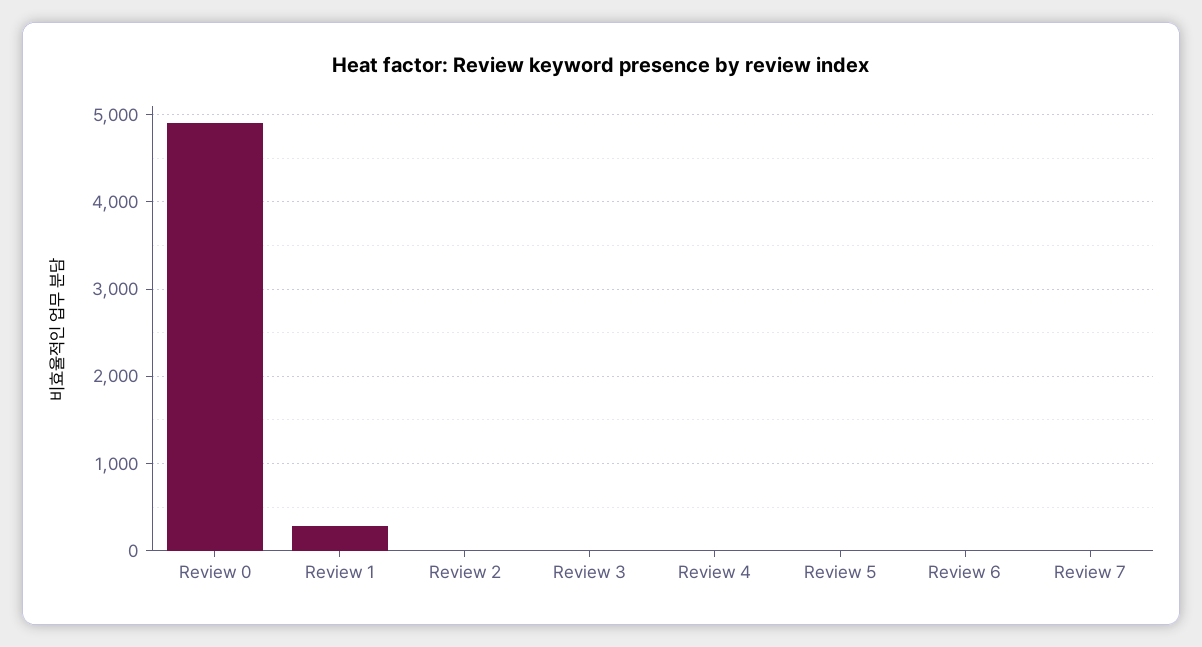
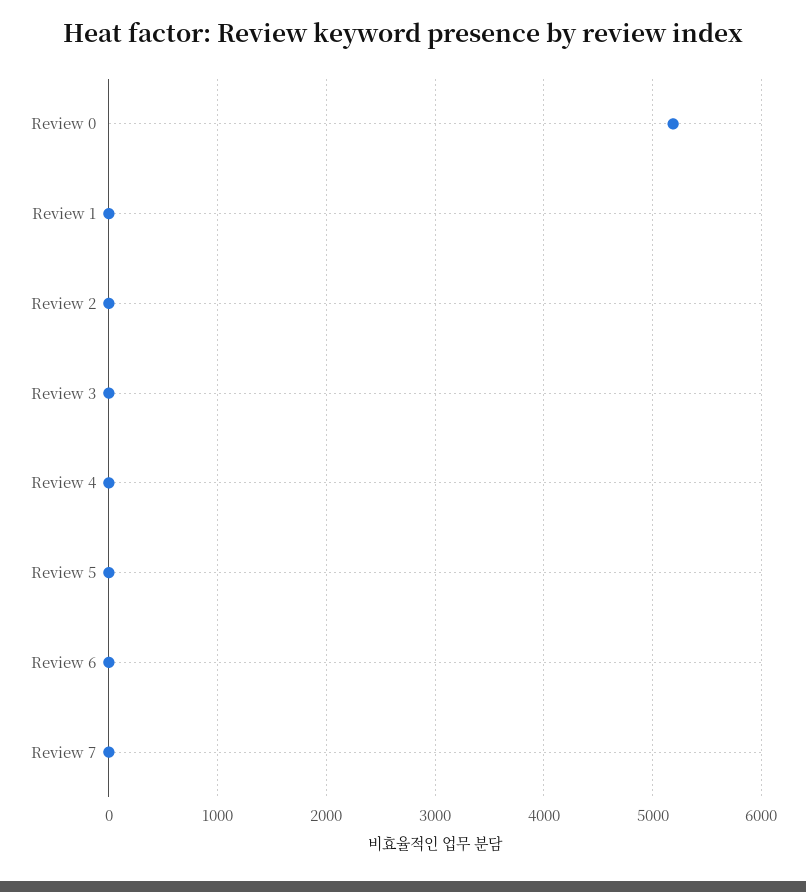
  {
-   "Review 0": 4900,
+   "Review 0": 5200,
-   "Review 1": 300,
+   "Review 1": 0,
    "Review 2": 0,
    "Review 3": 0,
    "Review 4": 0,
    "Review 5": 0,
    "Review 6": 0,
    "Review 7": 0
  }

